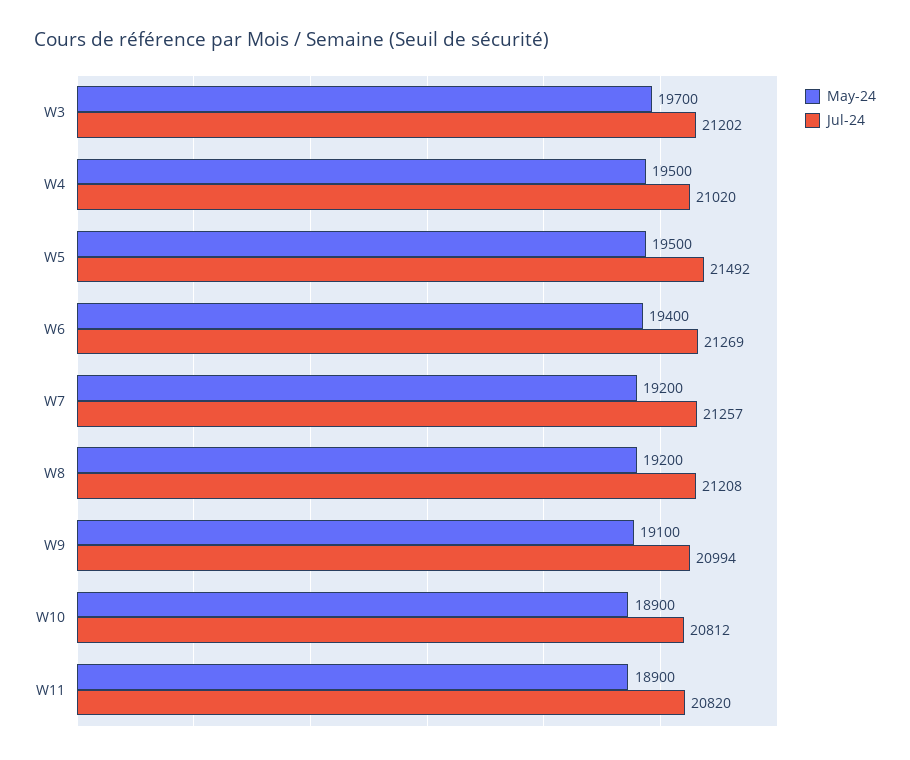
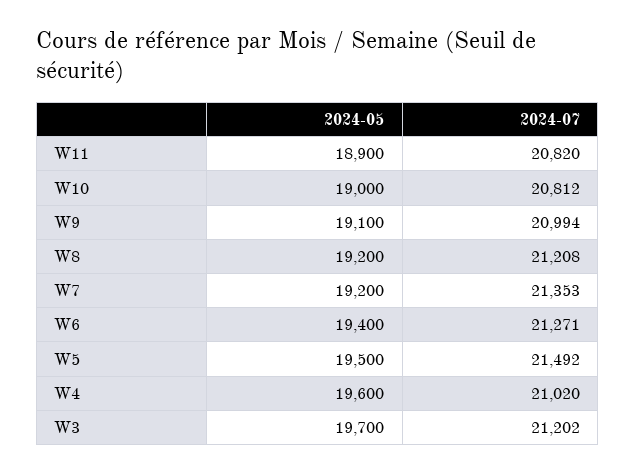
  {
    "May-24": {
      "W3": 19700,
-     "W4": 19500,
+     "W4": 19600,
      "W5": 19500,
      "W6": 19400,
      "W7": 19200,
      "W8": 19200,
      "W9": 19100,
-     "W10": 18900,
+     "W10": 19000,
      "W11": 18900
    },
    "Jul-24": {
      "W3": 21202,
      "W4": 21020,
      "W5": 21492,
-     "W6": 21269,
+     "W6": 21271,
-     "W7": 21257,
+     "W7": 21353,
      "W8": 21208,
      "W9": 20994,
      "W10": 20812,
      "W11": 20820
    }
  }

